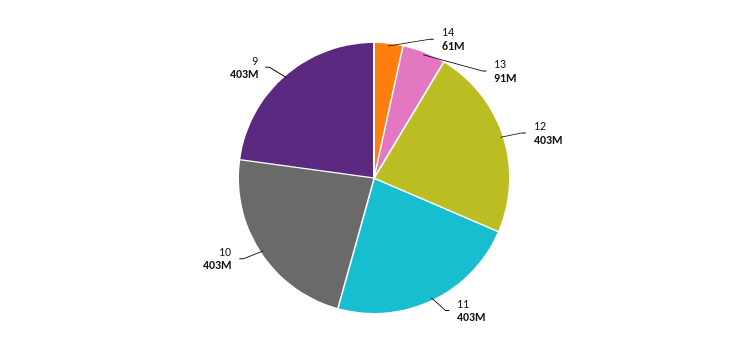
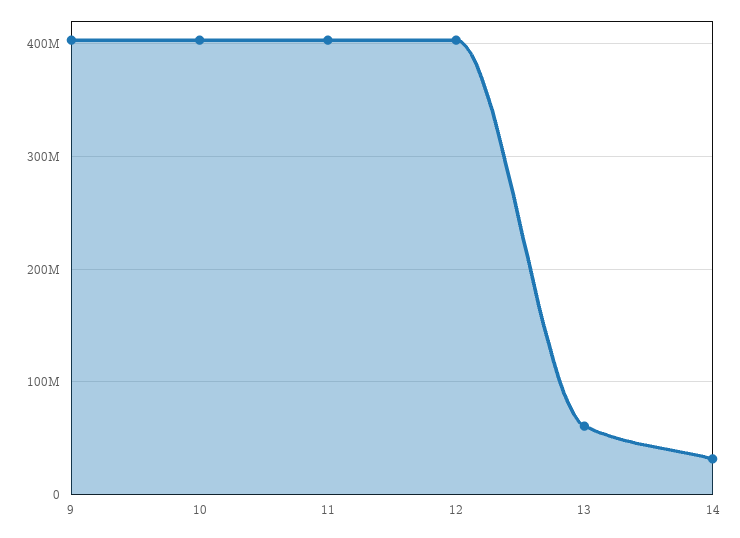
  {
-   "14": 61000000,
+   "14": 30000000,
-   "13": 91000000,
+   "13": 60000000,
    "12": 403000000,
    "11": 403000000,
    "10": 403000000,
    "9": 403000000
  }

